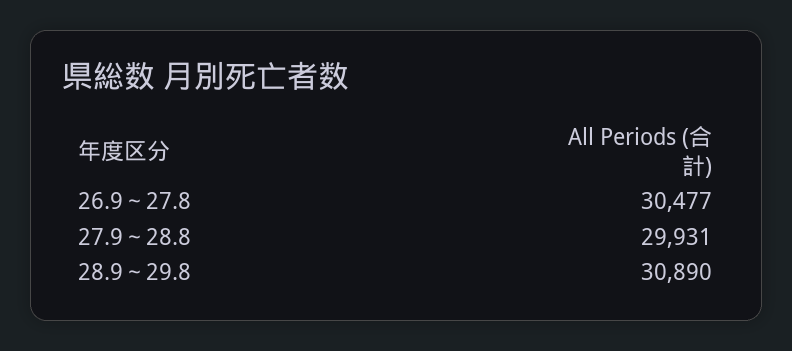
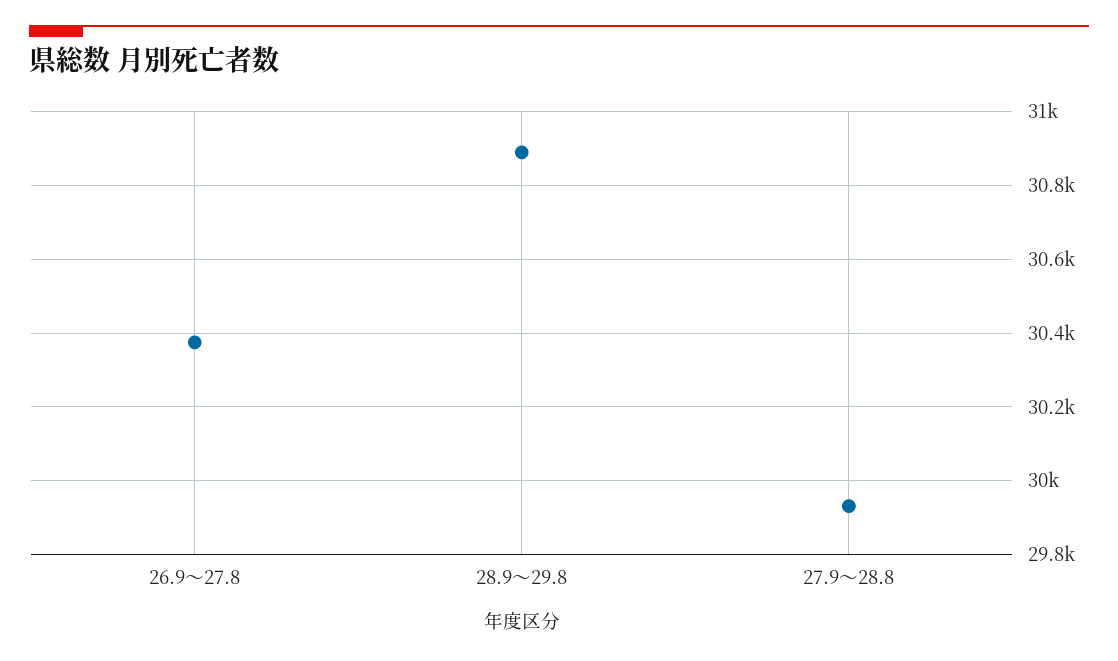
  {
-   "26.9～27.8": 30477,
+   "26.9～27.8": 30380,
    "27.9～28.8": 29931,
    "28.9～29.8": 30890
  }

